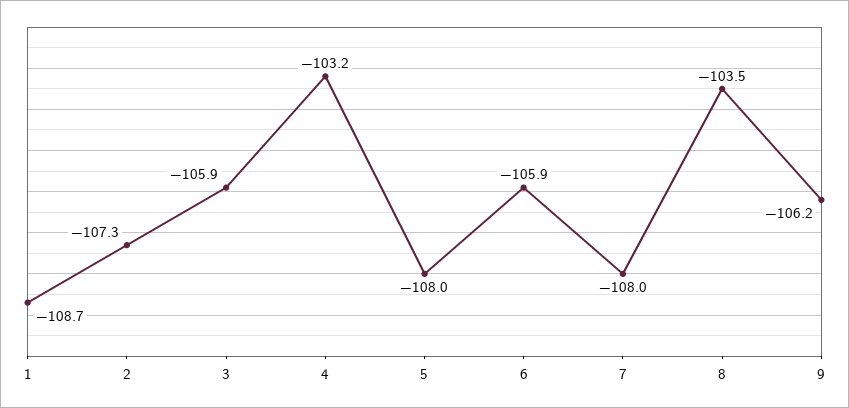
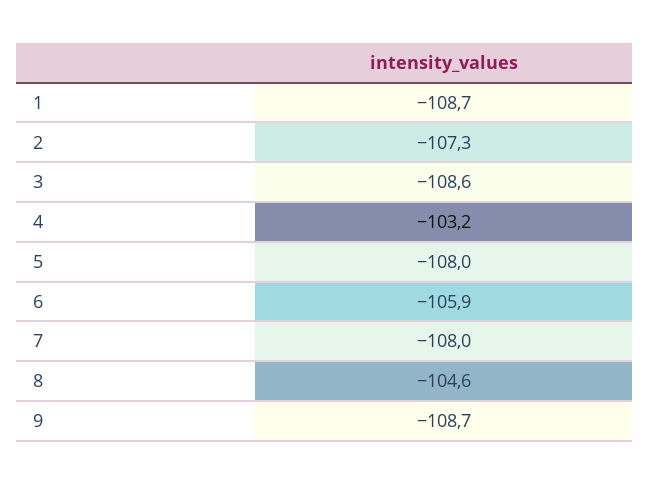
  {
    "1": -108.7,
    "2": -107.3,
-   "3": -105.9,
+   "3": -108.6,
    "4": -103.2,
    "5": -108,
    "6": -105.9,
    "7": -108,
-   "8": -103.5,
+   "8": -104.6,
-   "9": -106.2
+   "9": -108.7
  }

